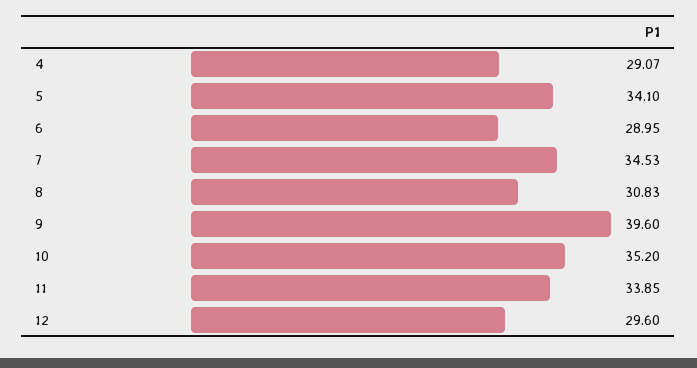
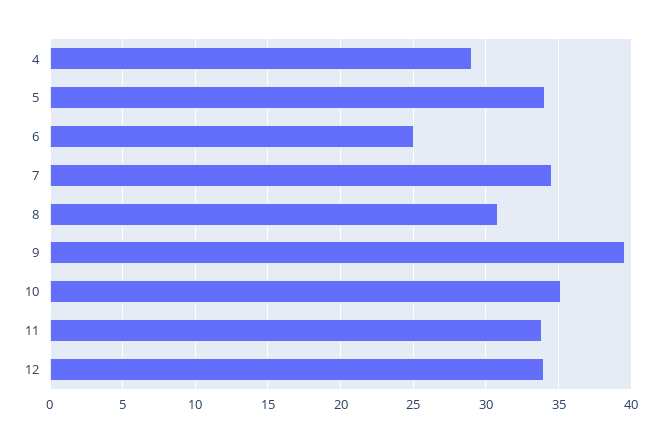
  {
    "4": 29.07,
    "5": 34.1,
-   "6": 28.95,
+   "6": 25,
    "7": 34.53,
    "8": 30.83,
    "9": 39.6,
    "10": 35.2,
    "11": 33.85,
-   "12": 29.6
+   "12": 34
  }

